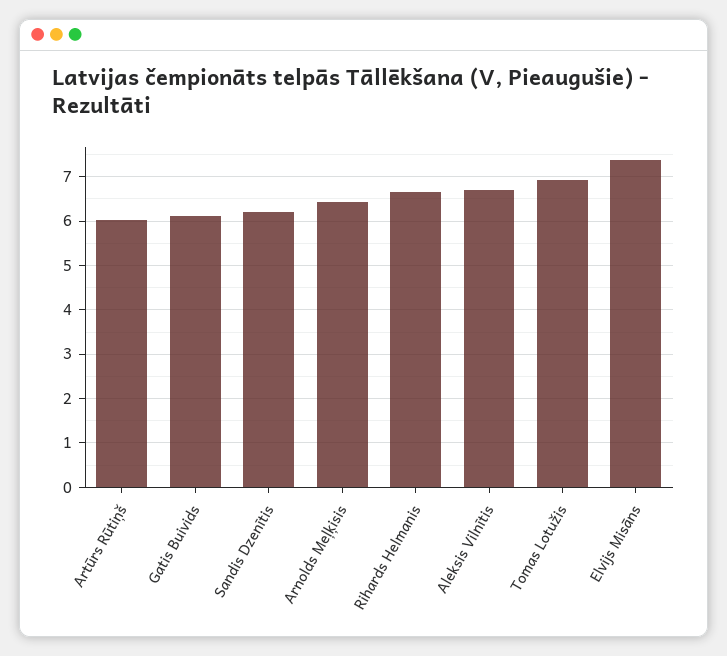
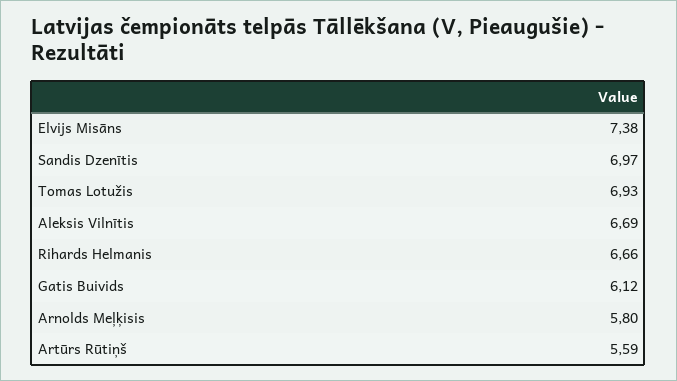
  {
-   "Artūrs Rūtiņš": 6,
+   "Artūrs Rūtiņš": 5.59,
    "Gatis Buivids": 6.12,
-   "Sandis Dzenītis": 6.2,
+   "Sandis Dzenītis": 6.97,
-   "Arnolds Meļķisis": 6.4,
+   "Arnolds Meļķisis": 5.8,
    "Rihards Helmanis": 6.66,
    "Aleksis Vilnītis": 6.69,
    "Tomas Lotužis": 6.93,
    "Elvijs Misāns": 7.38
  }

